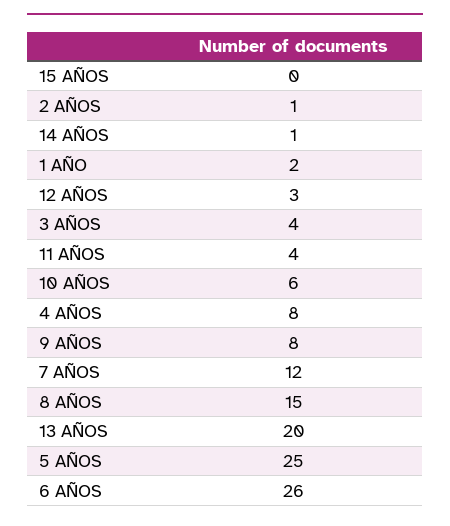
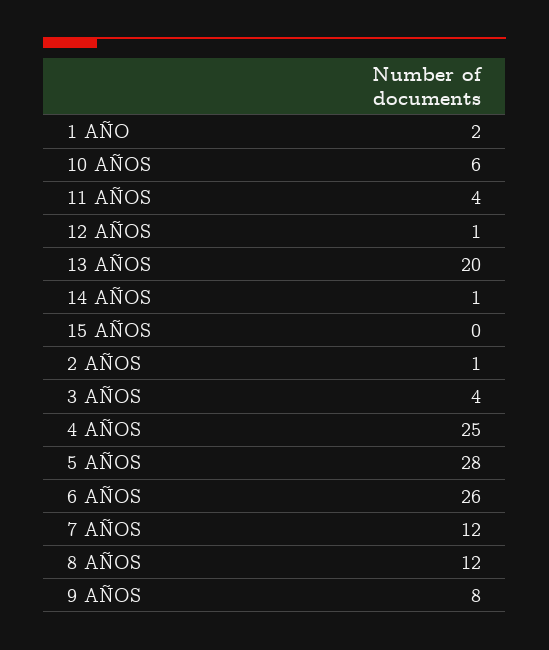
  {
    "15 AÑOS": 0,
    "2 AÑOS": 1,
    "14 AÑOS": 1,
    "1 AÑO": 2,
-   "12 AÑOS": 3,
+   "12 AÑOS": 1,
    "3 AÑOS": 4,
    "11 AÑOS": 4,
    "10 AÑOS": 6,
-   "4 AÑOS": 8,
+   "4 AÑOS": 25,
    "9 AÑOS": 8,
    "7 AÑOS": 12,
-   "8 AÑOS": 15,
+   "8 AÑOS": 12,
    "13 AÑOS": 20,
-   "5 AÑOS": 25,
+   "5 AÑOS": 28,
    "6 AÑOS": 26
  }

